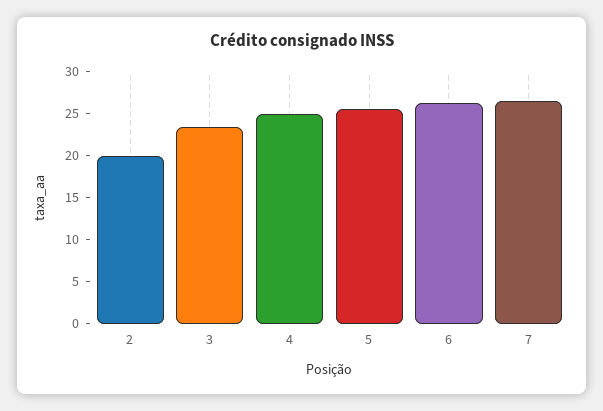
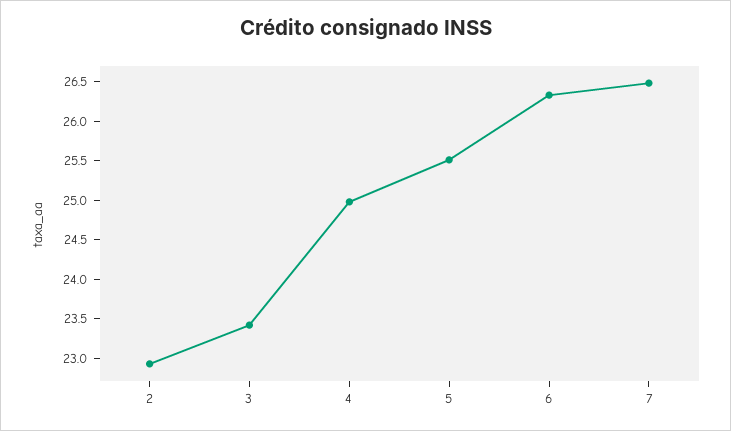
  {
-   "2": 20,
+   "2": 23,
    "3": 23.5,
    "4": 25,
    "5": 25.5,
    "6": 26.25,
    "7": 26.5
  }

